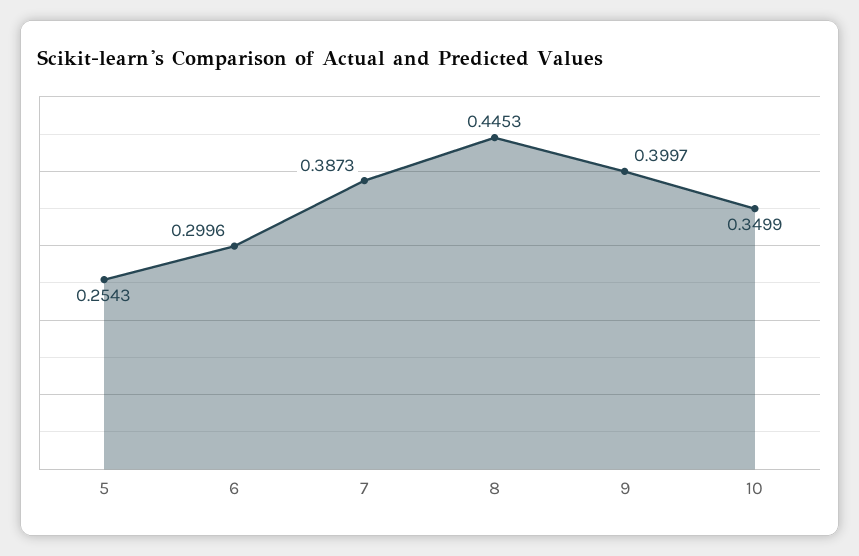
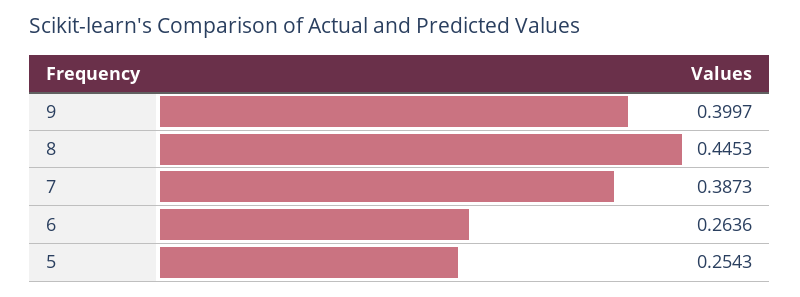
  {
    "5": 0.2543,
-   "6": 0.2996,
+   "6": 0.2636,
    "7": 0.3873,
    "8": 0.4453,
-   "9": 0.3997,
+   "9": 0.3997
-   "10": 0.3499
  }

